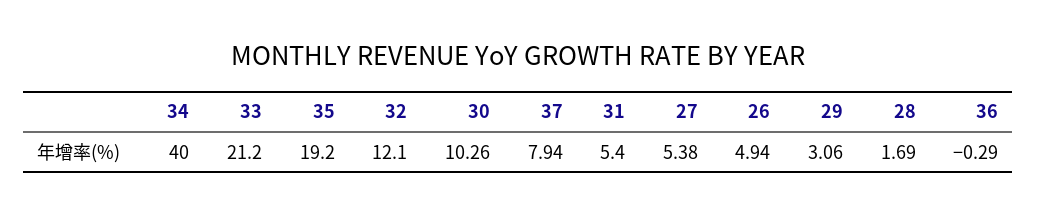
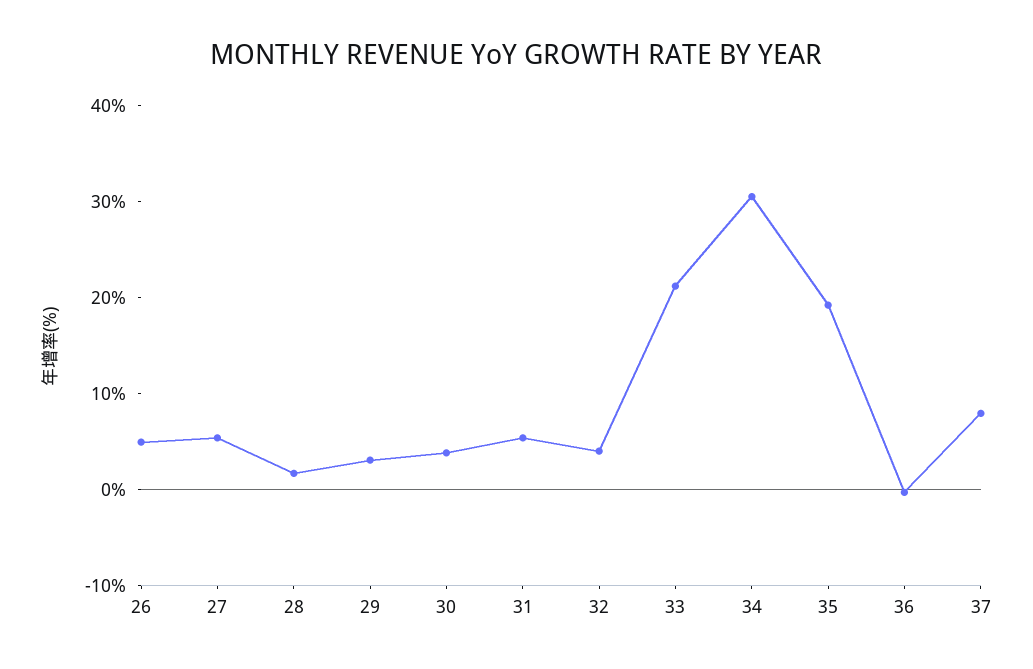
  {
-   "34": 40,
+   "34": 30,
    "33": 21.2,
    "35": 19.2,
-   "32": 12.1,
+   "32": 4,
-   "30": 10.26,
+   "30": 4,
    "37": 7.94,
    "31": 5.4,
    "27": 5.38,
    "26": 4.94,
    "29": 3.06,
    "28": 1.69,
    "36": -0.29
  }

